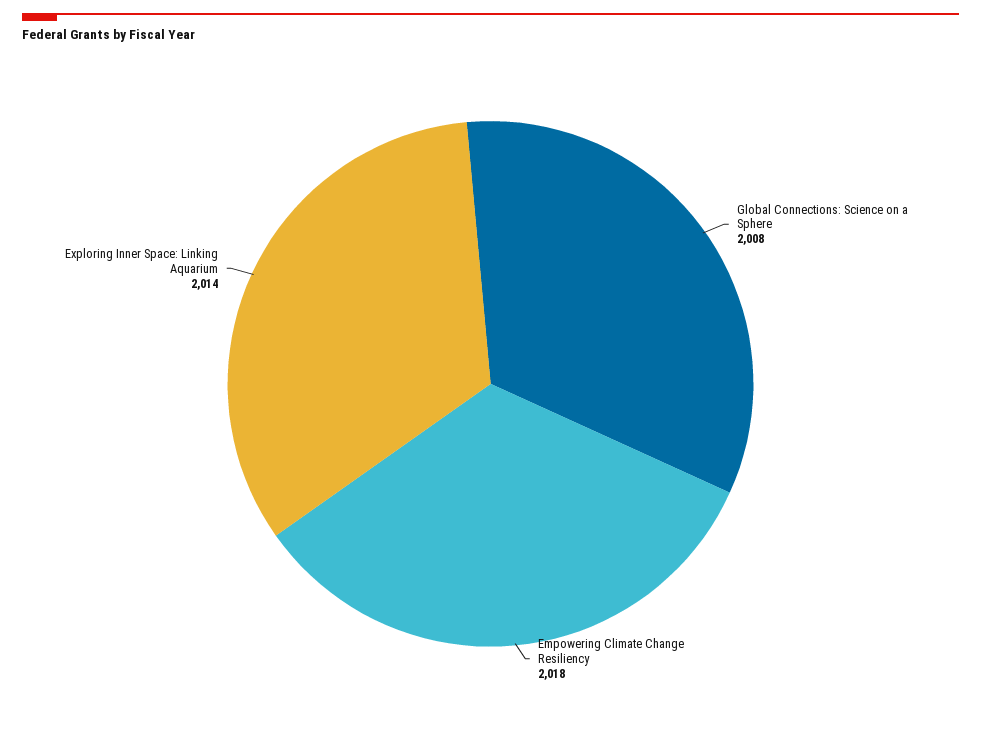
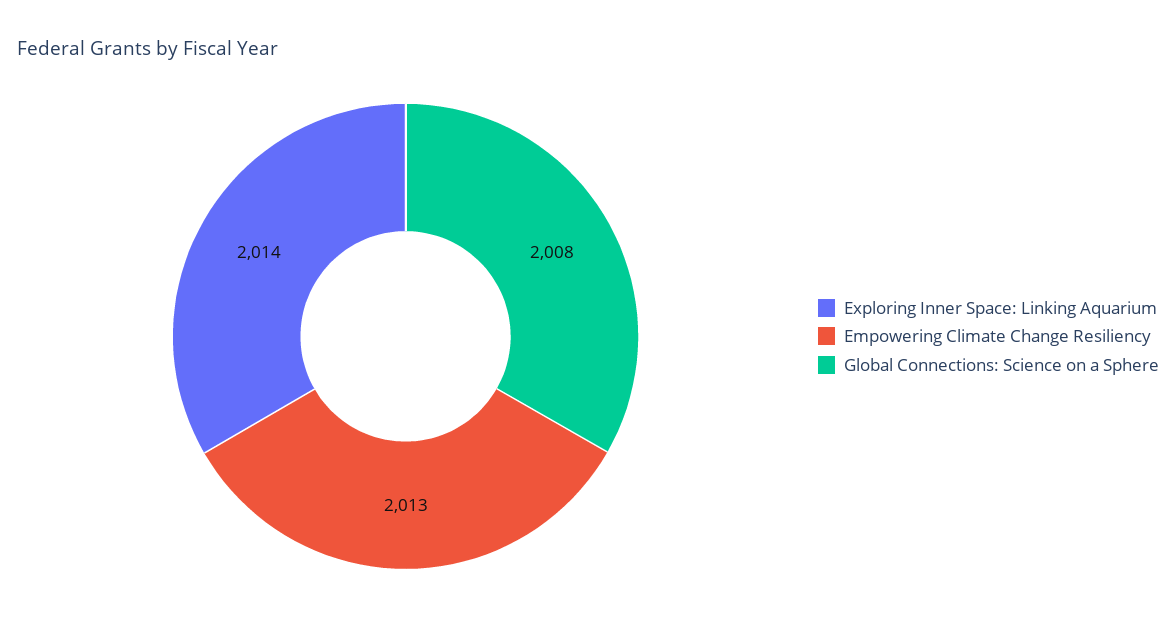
  {
    "Global Connections: Science on a Sphere": 2008,
-   "Empowering Climate Change Resiliency": 2018,
+   "Empowering Climate Change Resiliency": 2013,
    "Exploring Inner Space: Linking Aquarium": 2014
  }

